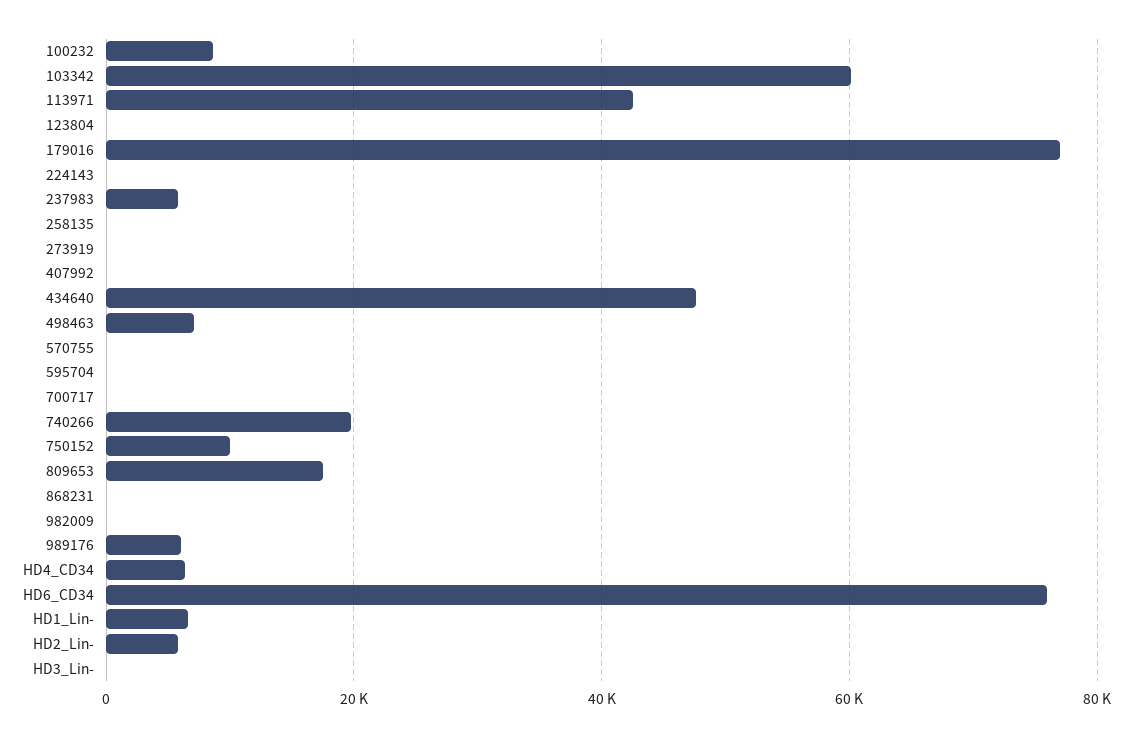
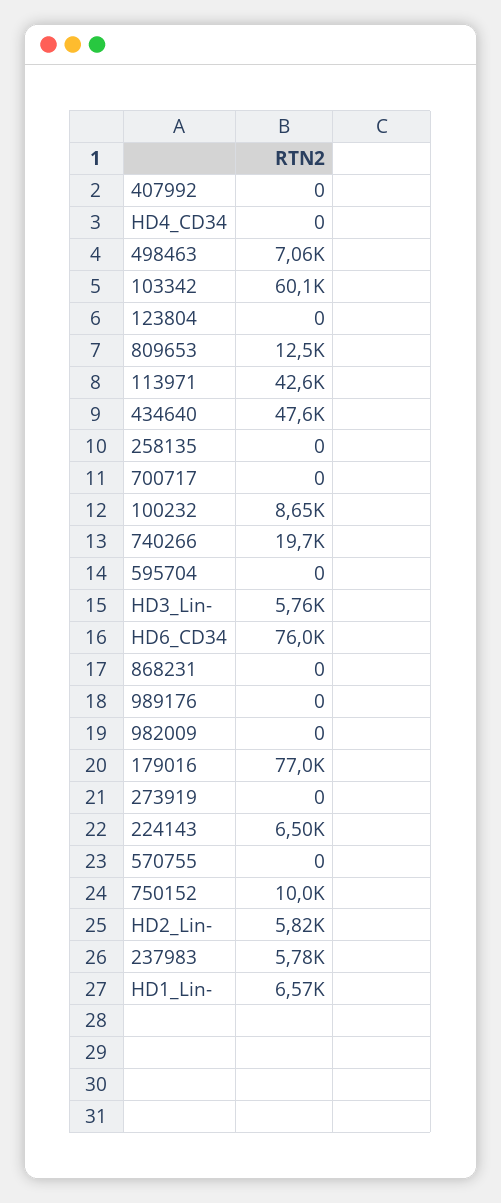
  {
    "100232": 8650,
    "103342": 60100,
    "113971": 42600,
    "123804": 0,
    "179016": 77000,
-   "224143": 0,
+   "224143": 6500,
    "237983": 5780,
    "258135": 0,
    "273919": 0,
    "407992": 0,
    "434640": 47600,
    "498463": 7060,
    "570755": 0,
    "595704": 0,
    "700717": 0,
    "740266": 19700,
    "750152": 10000,
-   "809653": 18000,
+   "809653": 12500,
    "868231": 0,
    "982009": 0,
-   "989176": 6000,
+   "989176": 0,
-   "HD4_CD34": 6000,
+   "HD4_CD34": 0,
    "HD6_CD34": 76000,
    "HD1_Lin-": 6570,
    "HD2_Lin-": 5820,
-   "HD3_Lin-": 0
+   "HD3_Lin-": 5760
  }

